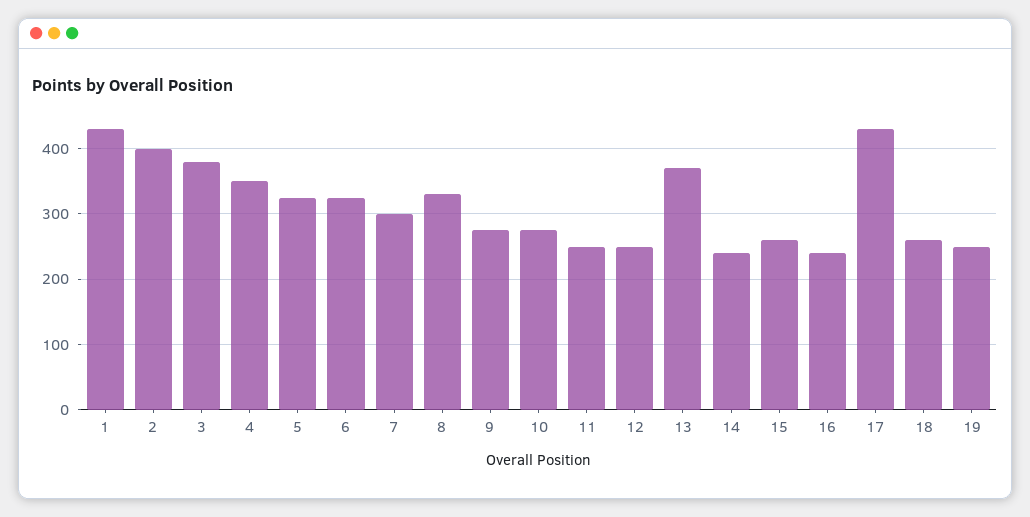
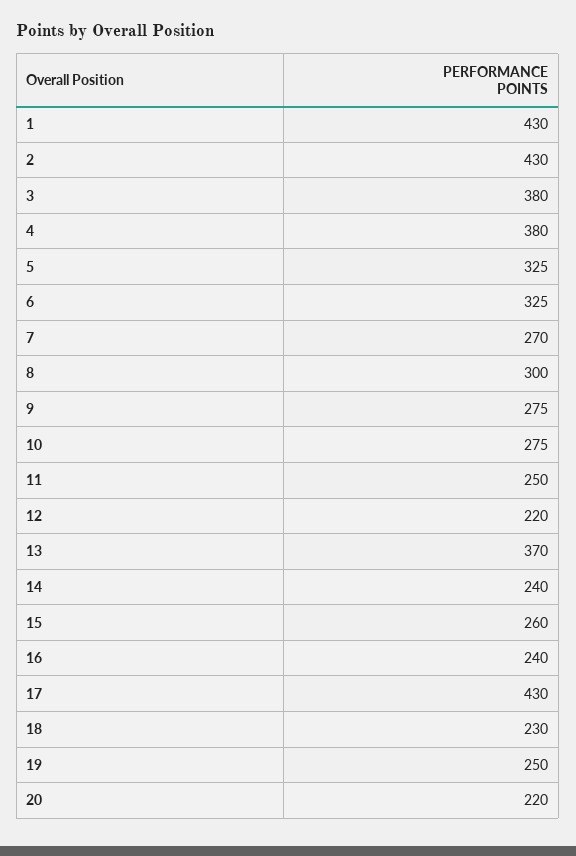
  {
    "1": 430,
-   "2": 400,
+   "2": 430,
    "3": 380,
-   "4": 350,
+   "4": 380,
    "5": 325,
    "6": 325,
-   "7": 300,
+   "7": 270,
-   "8": 330,
+   "8": 300,
    "9": 275,
    "10": 275,
    "11": 250,
-   "12": 250,
+   "12": 220,
    "13": 370,
    "14": 240,
    "15": 260,
    "16": 240,
    "17": 430,
-   "18": 260,
+   "18": 230,
-   "19": 250
+   "19": 250,
+   "20": 220
  }

